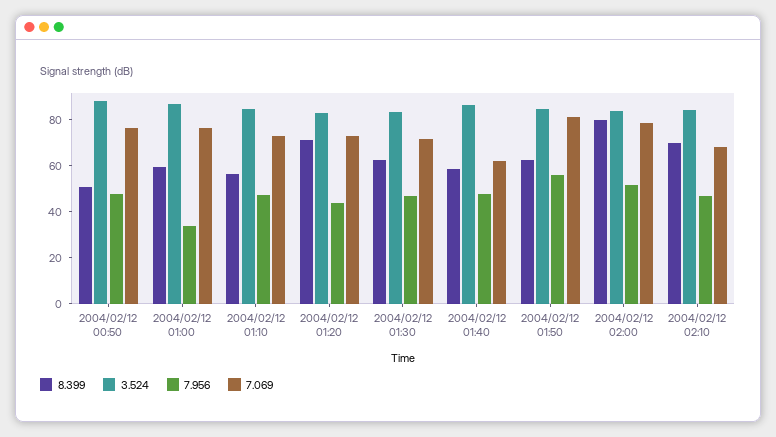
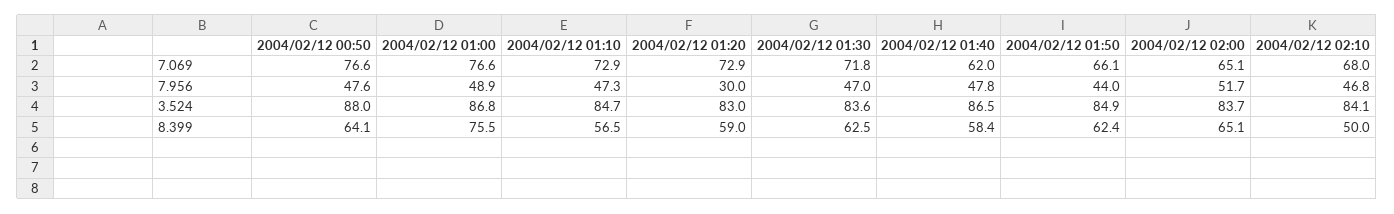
  {
    "8.399": {
-     "2004/02/12 00:50": 50,
+     "2004/02/12 00:50": 64.1,
-     "2004/02/12 01:00": 60,
+     "2004/02/12 01:00": 75.5,
      "2004/02/12 01:10": 56.5,
-     "2004/02/12 01:20": 70,
+     "2004/02/12 01:20": 59,
      "2004/02/12 01:30": 62.5,
      "2004/02/12 01:40": 58.4,
      "2004/02/12 01:50": 62.4,
-     "2004/02/12 02:00": 80,
+     "2004/02/12 02:00": 65.1,
-     "2004/02/12 02:10": 70
+     "2004/02/12 02:10": 50
    },
    "3.524": {
      "2004/02/12 00:50": 88,
      "2004/02/12 01:00": 86.8,
      "2004/02/12 01:10": 84.7,
      "2004/02/12 01:20": 83,
      "2004/02/12 01:30": 83.6,
      "2004/02/12 01:40": 86.5,
      "2004/02/12 01:50": 84.9,
      "2004/02/12 02:00": 83.7,
      "2004/02/12 02:10": 84.1
    },
    "7.956": {
      "2004/02/12 00:50": 47.6,
-     "2004/02/12 01:00": 35,
+     "2004/02/12 01:00": 48.9,
      "2004/02/12 01:10": 47.3,
-     "2004/02/12 01:20": 45,
+     "2004/02/12 01:20": 30,
      "2004/02/12 01:30": 47,
      "2004/02/12 01:40": 47.8,
-     "2004/02/12 01:50": 55,
+     "2004/02/12 01:50": 44,
      "2004/02/12 02:00": 51.7,
      "2004/02/12 02:10": 46.8
    },
    "7.069": {
      "2004/02/12 00:50": 76.6,
      "2004/02/12 01:00": 76.6,
      "2004/02/12 01:10": 72.9,
      "2004/02/12 01:20": 72.9,
      "2004/02/12 01:30": 71.8,
      "2004/02/12 01:40": 62,
-     "2004/02/12 01:50": 80,
+     "2004/02/12 01:50": 66.1,
-     "2004/02/12 02:00": 80,
+     "2004/02/12 02:00": 65.1,
      "2004/02/12 02:10": 68
    }
  }

